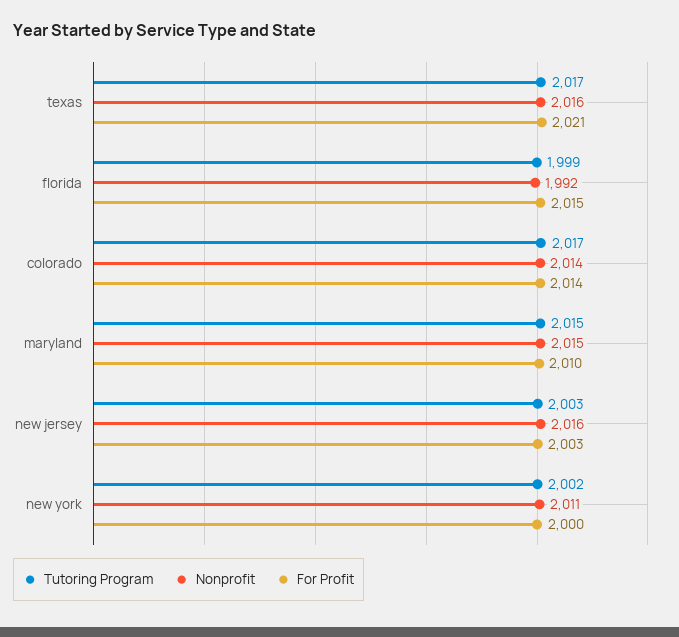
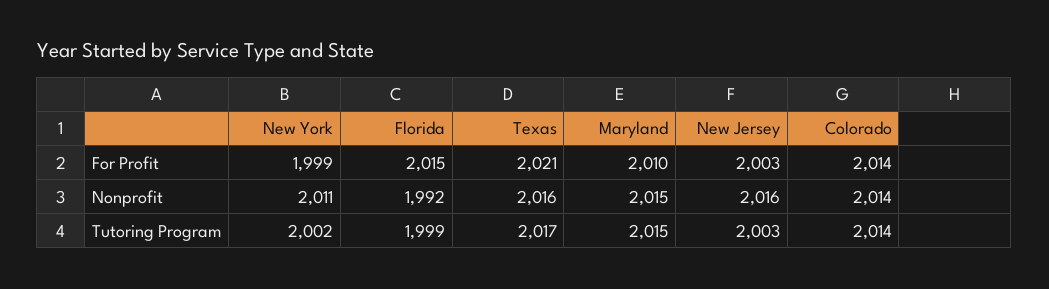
  {
    "Tutoring Program": {
      "texas": 2017,
      "florida": 1999,
-     "colorado": 2017,
+     "colorado": 2014,
      "maryland": 2015,
      "new jersey": 2003,
      "new york": 2002
    },
    "Nonprofit": {
      "texas": 2016,
      "florida": 1992,
      "colorado": 2014,
      "maryland": 2015,
      "new jersey": 2016,
      "new york": 2011
    },
    "For Profit": {
      "texas": 2021,
      "florida": 2015,
      "colorado": 2014,
      "maryland": 2010,
      "new jersey": 2003,
-     "new york": 2000
+     "new york": 1999
    }
  }

